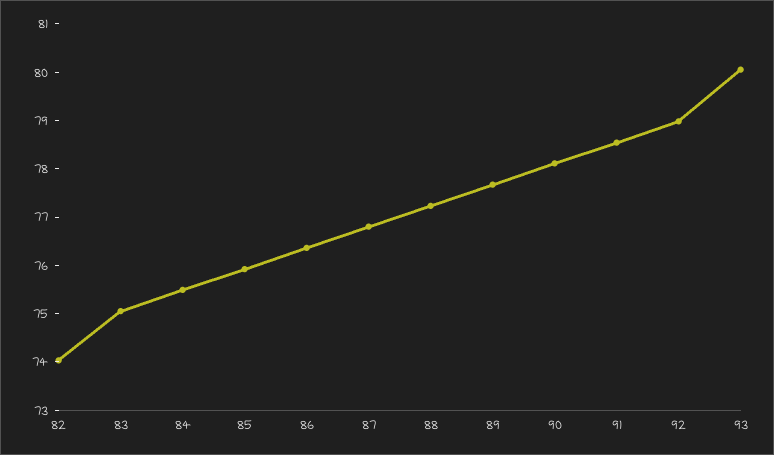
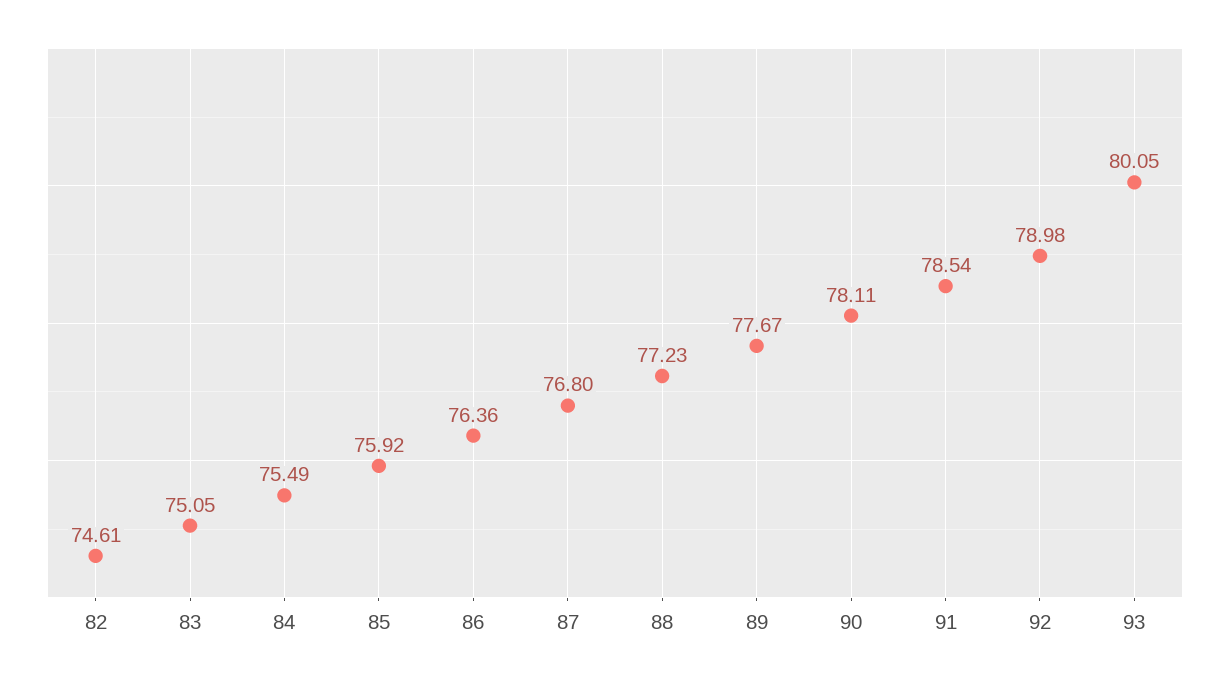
  {
-   "82": 74,
+   "82": 74.61,
    "83": 75.05,
    "84": 75.49,
    "85": 75.92,
    "86": 76.36,
    "87": 76.8,
    "88": 77.23,
    "89": 77.67,
    "90": 78.11,
    "91": 78.54,
    "92": 78.98,
    "93": 80.05
  }

